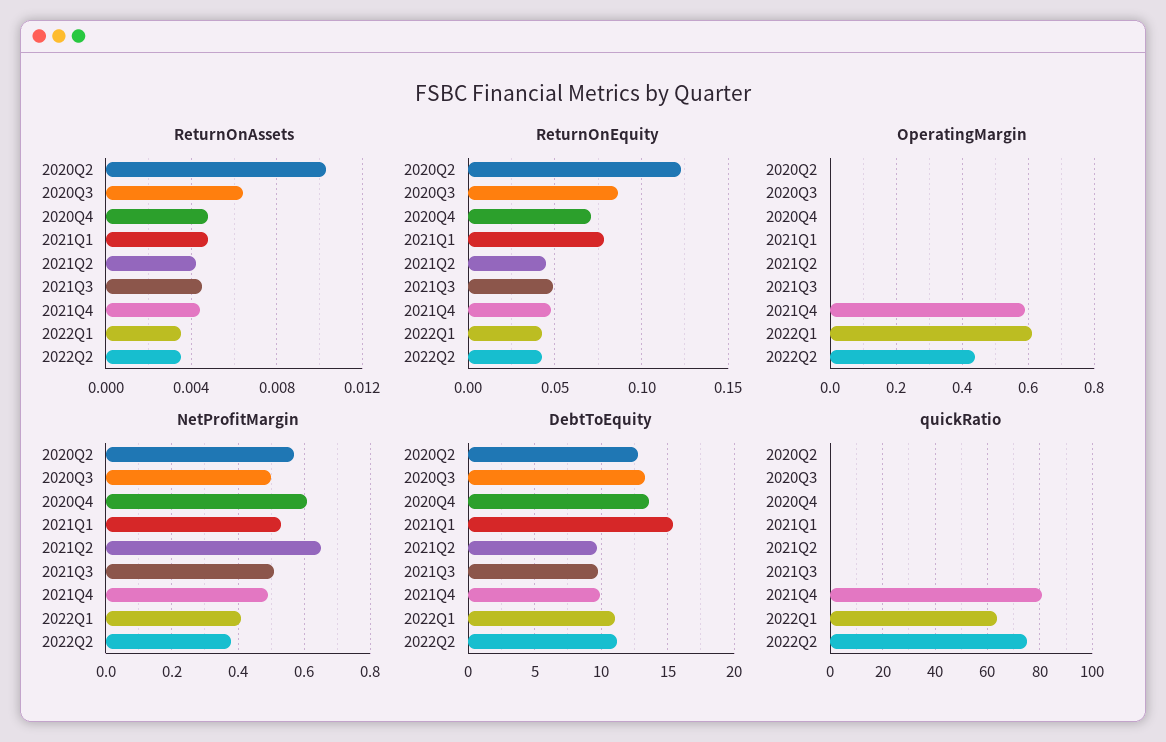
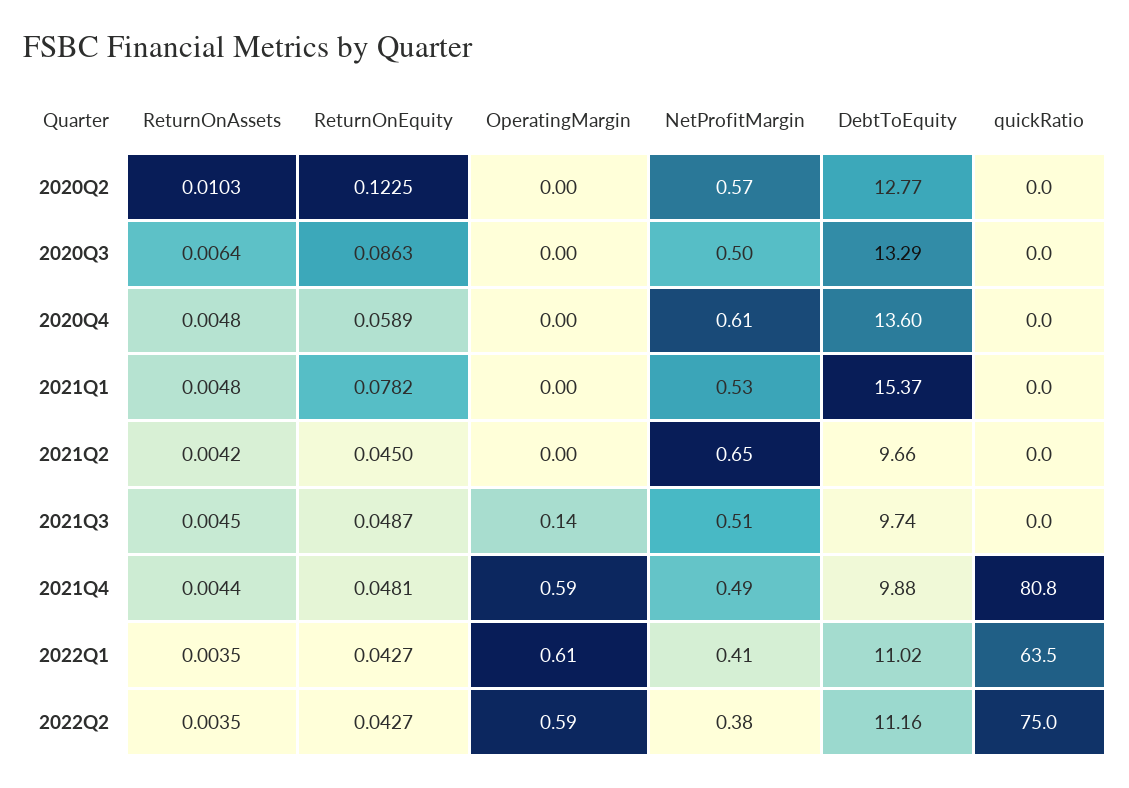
  {
    "ReturnOnAssets": {
      "2020Q2": 0.0103,
      "2020Q3": 0.0064,
      "2020Q4": 0.0048,
      "2021Q1": 0.0048,
      "2021Q2": 0.0042,
      "2021Q3": 0.0045,
      "2021Q4": 0.0044,
      "2022Q1": 0.0035,
      "2022Q2": 0.0035
    },
    "ReturnOnEquity": {
      "2020Q2": 0.1225,
      "2020Q3": 0.0863,
-     "2020Q4": 0.07,
+     "2020Q4": 0.0589,
      "2021Q1": 0.0782,
      "2021Q2": 0.045,
      "2021Q3": 0.0487,
      "2021Q4": 0.0481,
      "2022Q1": 0.0427,
      "2022Q2": 0.0427
    },
    "OperatingMargin": {
      "2020Q2": 0,
      "2020Q3": 0,
      "2020Q4": 0,
      "2021Q1": 0,
      "2021Q2": 0,
-     "2021Q3": 0,
+     "2021Q3": 0.14,
      "2021Q4": 0.59,
      "2022Q1": 0.61,
-     "2022Q2": 0.45
+     "2022Q2": 0.59
    },
    "NetProfitMargin": {
      "2020Q2": 0.57,
      "2020Q3": 0.5,
      "2020Q4": 0.61,
      "2021Q1": 0.53,
      "2021Q2": 0.65,
      "2021Q3": 0.51,
      "2021Q4": 0.49,
      "2022Q1": 0.41,
      "2022Q2": 0.38
    },
    "DebtToEquity": {
      "2020Q2": 12.77,
      "2020Q3": 13.29,
      "2020Q4": 13.6,
      "2021Q1": 15.37,
      "2021Q2": 9.66,
      "2021Q3": 9.74,
      "2021Q4": 9.88,
      "2022Q1": 11.02,
      "2022Q2": 11.16
    },
    "quickRatio": {
      "2020Q2": 0,
      "2020Q3": 0,
      "2020Q4": 0,
      "2021Q1": 0,
      "2021Q2": 0,
      "2021Q3": 0,
      "2021Q4": 80.8,
      "2022Q1": 63.5,
      "2022Q2": 75
    }
  }

